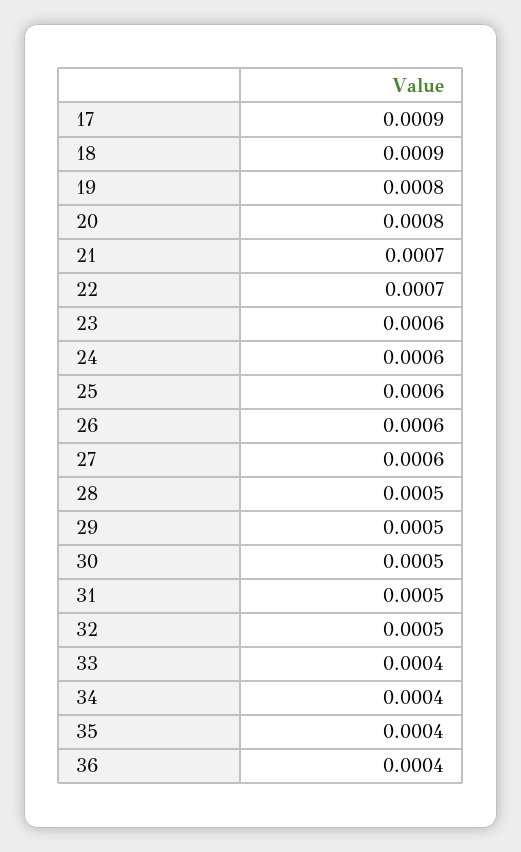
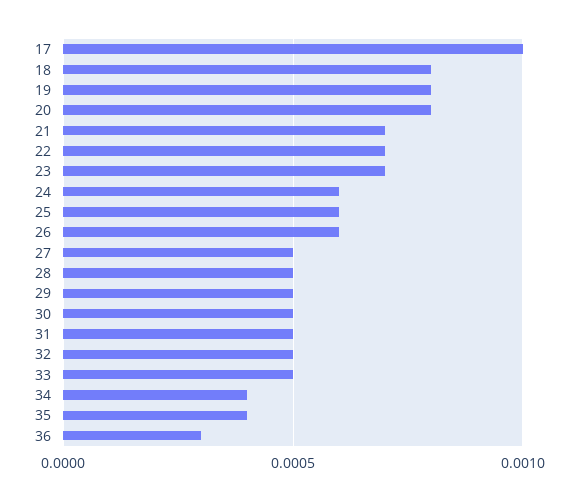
  {
-   "17": 0.0009,
+   "17": 0.001,
-   "18": 0.0009,
+   "18": 0.0008,
    "19": 0.0008,
    "20": 0.0008,
    "21": 0.0007,
    "22": 0.0007,
-   "23": 0.0006,
+   "23": 0.0007,
    "24": 0.0006,
    "25": 0.0006,
    "26": 0.0006,
-   "27": 0.0006,
+   "27": 0.0005,
    "28": 0.0005,
    "29": 0.0005,
    "30": 0.0005,
    "31": 0.0005,
    "32": 0.0005,
-   "33": 0.0004,
+   "33": 0.0005,
    "34": 0.0004,
    "35": 0.0004,
-   "36": 0.0004
+   "36": 0.0003
  }

